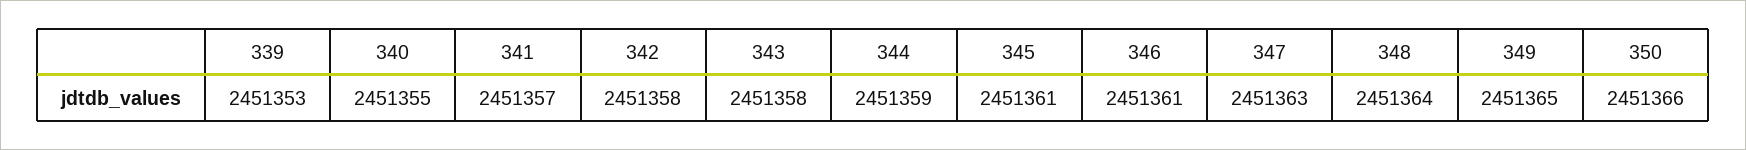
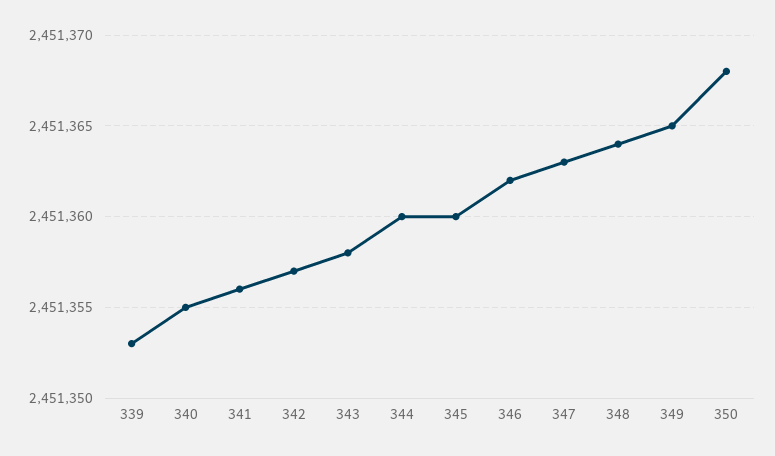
  {
    "339": 2451353,
    "340": 2451355,
-   "341": 2451357,
+   "341": 2451356,
-   "342": 2451358,
+   "342": 2451357,
    "343": 2451358,
-   "344": 2451359,
+   "344": 2451360,
-   "345": 2451361,
+   "345": 2451360,
-   "346": 2451361,
+   "346": 2451362,
    "347": 2451363,
    "348": 2451364,
    "349": 2451365,
-   "350": 2451366
+   "350": 2451368
  }

